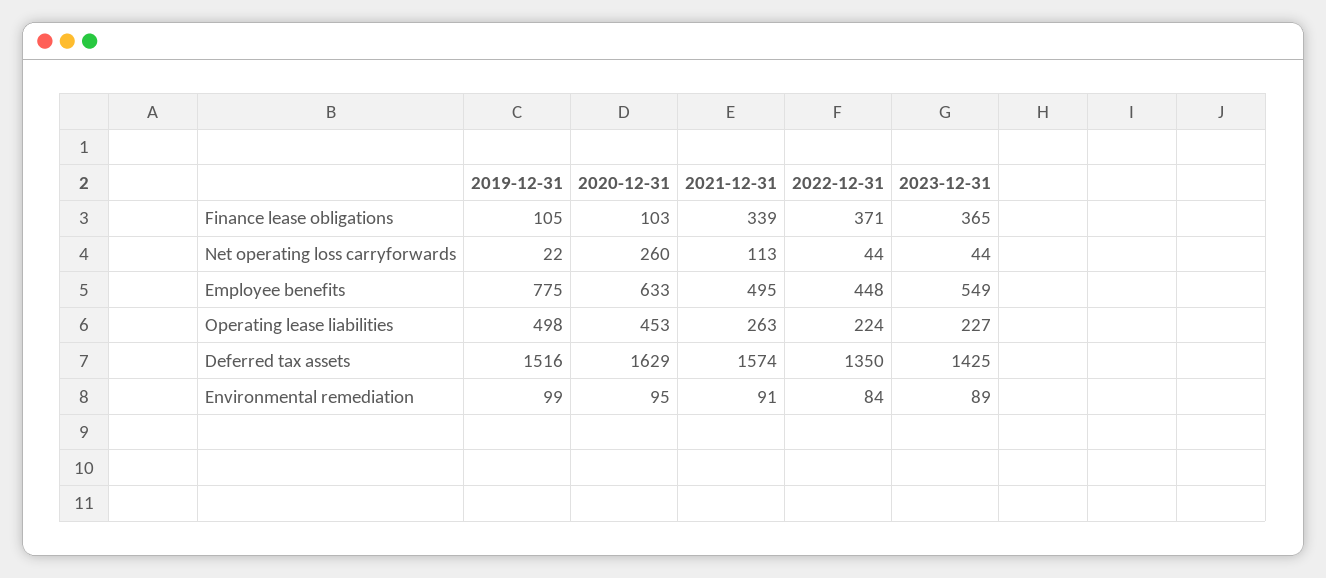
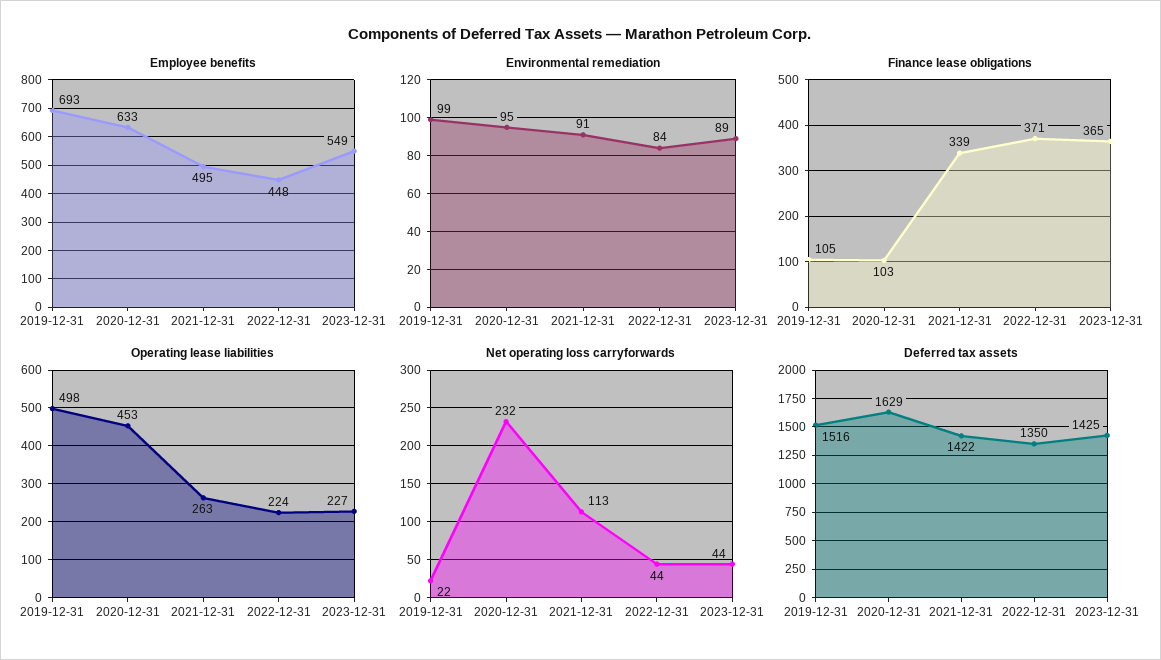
  {
    "Finance lease obligations": {
      "2019-12-31": 105,
      "2020-12-31": 103,
      "2021-12-31": 339,
      "2022-12-31": 371,
      "2023-12-31": 365
    },
    "Net operating loss carryforwards": {
      "2019-12-31": 22,
-     "2020-12-31": 260,
+     "2020-12-31": 232,
      "2021-12-31": 113,
      "2022-12-31": 44,
      "2023-12-31": 44
    },
    "Employee benefits": {
-     "2019-12-31": 775,
+     "2019-12-31": 693,
      "2020-12-31": 633,
      "2021-12-31": 495,
      "2022-12-31": 448,
      "2023-12-31": 549
    },
    "Operating lease liabilities": {
      "2019-12-31": 498,
      "2020-12-31": 453,
      "2021-12-31": 263,
      "2022-12-31": 224,
      "2023-12-31": 227
    },
    "Deferred tax assets": {
      "2019-12-31": 1516,
      "2020-12-31": 1629,
-     "2021-12-31": 1574,
+     "2021-12-31": 1422,
      "2022-12-31": 1350,
      "2023-12-31": 1425
    },
    "Environmental remediation": {
      "2019-12-31": 99,
      "2020-12-31": 95,
      "2021-12-31": 91,
      "2022-12-31": 84,
      "2023-12-31": 89
    }
  }

